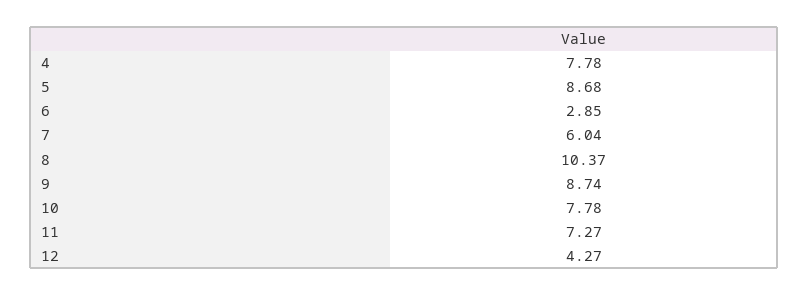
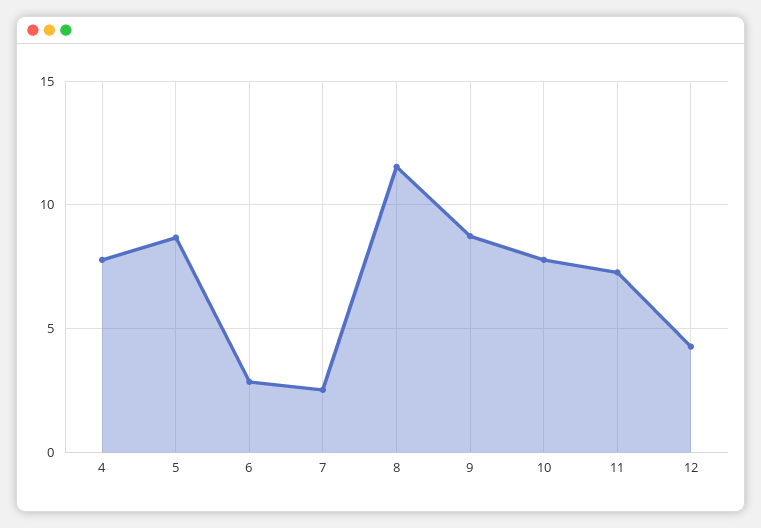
  {
    "4": 7.78,
    "5": 8.68,
    "6": 2.85,
-   "7": 6.04,
+   "7": 2.5,
-   "8": 10.37,
+   "8": 11.5,
    "9": 8.74,
    "10": 7.78,
    "11": 7.27,
    "12": 4.27
  }

